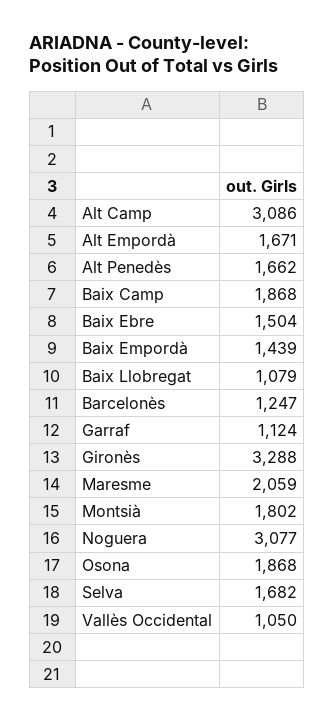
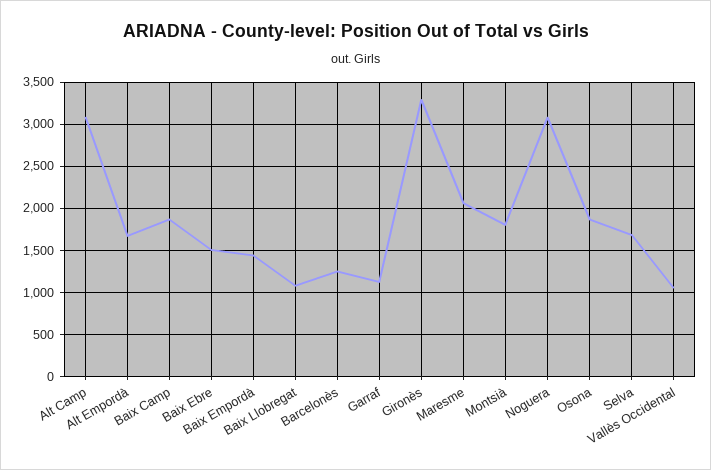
  {
    "Alt Camp": 3086,
    "Alt Empordà": 1671,
-   "Alt Penedès": 1662,
    "Baix Camp": 1868,
    "Baix Ebre": 1504,
    "Baix Empordà": 1439,
    "Baix Llobregat": 1079,
    "Barcelonès": 1247,
    "Garraf": 1124,
    "Gironès": 3288,
    "Maresme": 2059,
    "Montsià": 1802,
    "Noguera": 3077,
    "Osona": 1868,
    "Selva": 1682,
    "Vallès Occidental": 1050
  }

